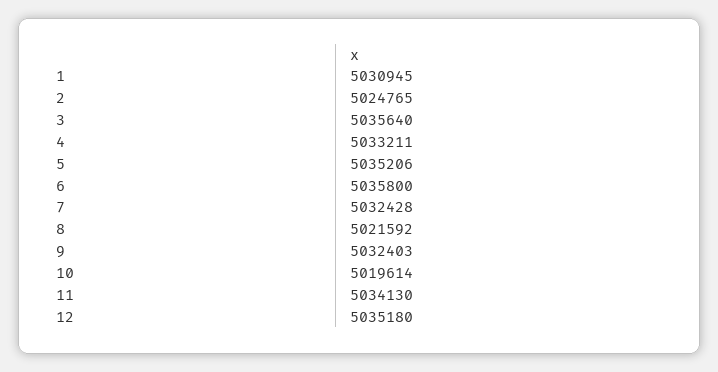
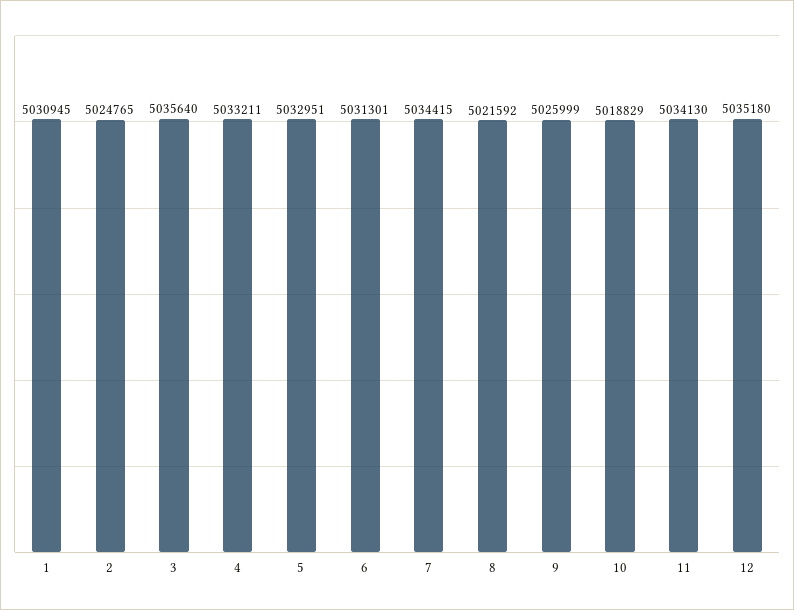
  {
    "1": 5030945,
    "2": 5024765,
    "3": 5035640,
    "4": 5033211,
-   "5": 5035206,
+   "5": 5032951,
-   "6": 5035800,
+   "6": 5031301,
-   "7": 5032428,
+   "7": 5034415,
    "8": 5021592,
-   "9": 5032403,
+   "9": 5025999,
-   "10": 5019614,
+   "10": 5018829,
    "11": 5034130,
    "12": 5035180
  }

